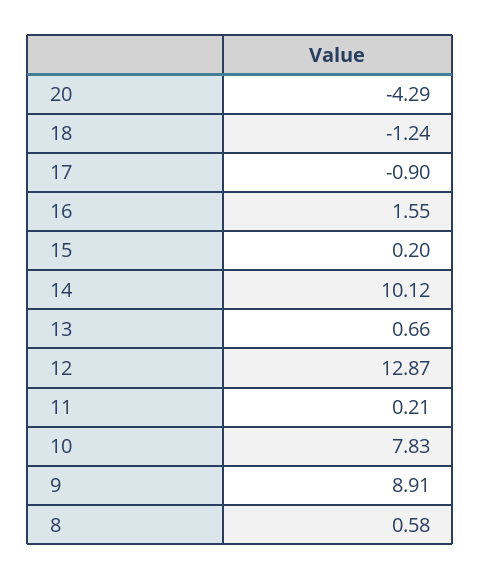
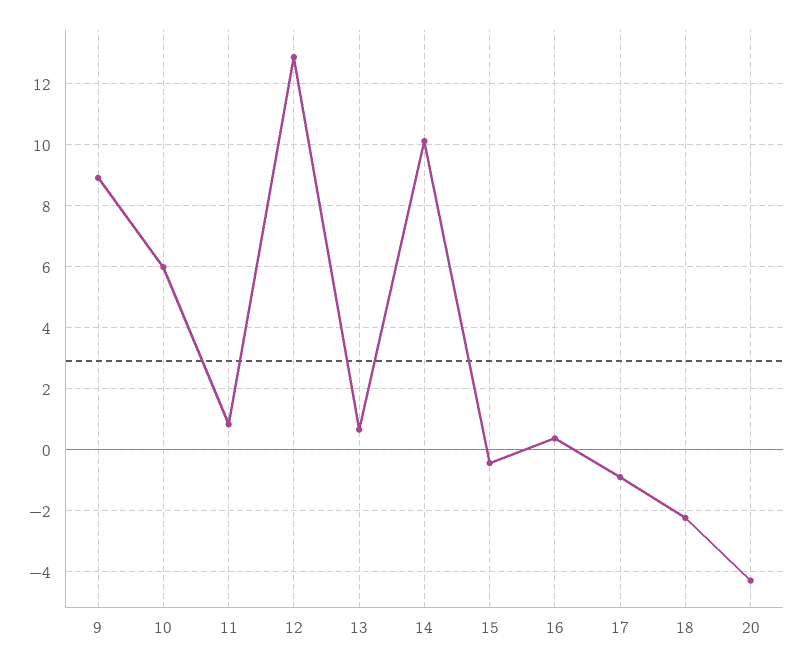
  {
    "20": -4.29,
-   "18": -1.24,
+   "18": -2.2,
    "17": -0.9,
-   "16": 1.55,
+   "16": 0.4,
-   "15": 0.2,
+   "15": -0.4,
    "14": 10.12,
    "13": 0.66,
    "12": 12.87,
-   "11": 0.21,
+   "11": 0.8,
-   "10": 7.83,
+   "10": 6,
-   "9": 8.91,
+   "9": 8.91
-   "8": 0.58
  }

